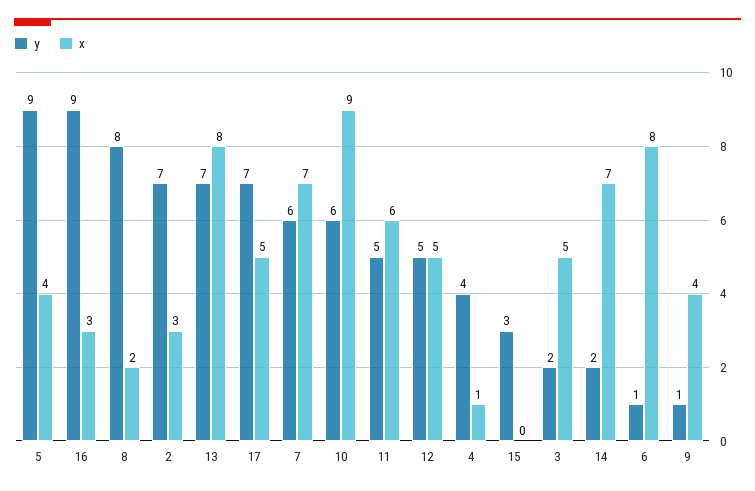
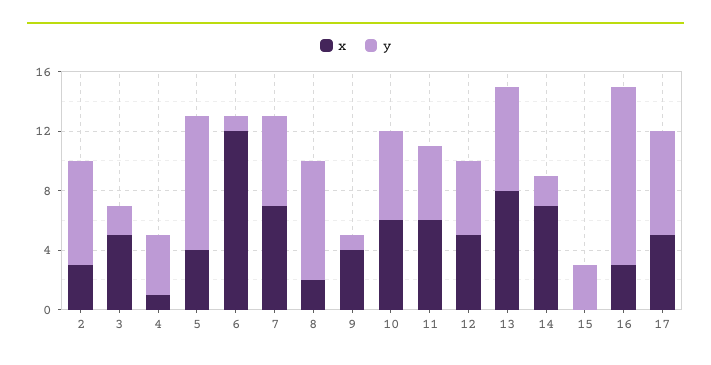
  {
    "y": {
      "5": 9,
-     "16": 9,
+     "16": 12,
      "8": 8,
      "2": 7,
      "13": 7,
      "17": 7,
      "7": 6,
      "10": 6,
      "11": 5,
      "12": 5,
      "4": 4,
      "15": 3,
      "3": 2,
      "14": 2,
      "6": 1,
      "9": 1
    },
    "x": {
      "5": 4,
      "16": 3,
      "8": 2,
      "2": 3,
      "13": 8,
      "17": 5,
      "7": 7,
-     "10": 9,
+     "10": 6,
      "11": 6,
      "12": 5,
      "4": 1,
      "15": 0,
      "3": 5,
      "14": 7,
-     "6": 8,
+     "6": 12,
      "9": 4
    }
  }

